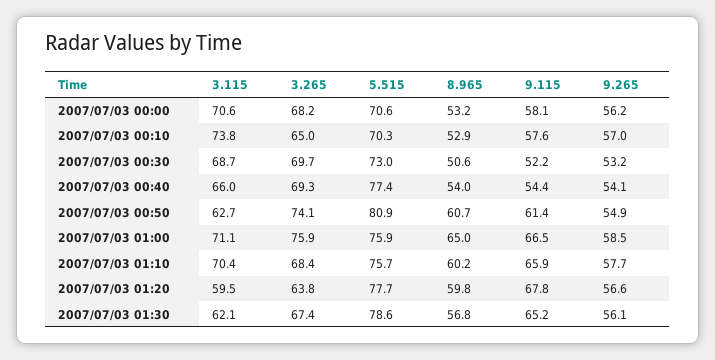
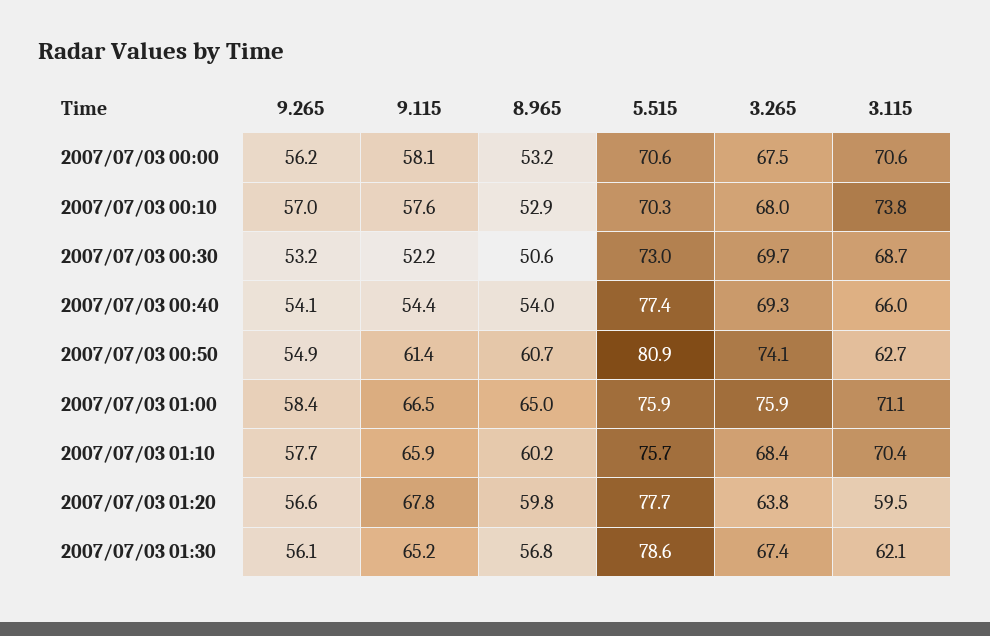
  {
    "3.115": {
      "2007/07/03 00:00": 70.6,
      "2007/07/03 00:10": 73.8,
      "2007/07/03 00:30": 68.7,
      "2007/07/03 00:40": 66,
      "2007/07/03 00:50": 62.7,
      "2007/07/03 01:00": 71.1,
      "2007/07/03 01:10": 70.4,
      "2007/07/03 01:20": 59.5,
      "2007/07/03 01:30": 62.1
    },
    "3.265": {
-     "2007/07/03 00:00": 68.2,
+     "2007/07/03 00:00": 67.5,
-     "2007/07/03 00:10": 65,
+     "2007/07/03 00:10": 68,
      "2007/07/03 00:30": 69.7,
      "2007/07/03 00:40": 69.3,
      "2007/07/03 00:50": 74.1,
      "2007/07/03 01:00": 75.9,
      "2007/07/03 01:10": 68.4,
      "2007/07/03 01:20": 63.8,
      "2007/07/03 01:30": 67.4
    },
    "5.515": {
      "2007/07/03 00:00": 70.6,
      "2007/07/03 00:10": 70.3,
      "2007/07/03 00:30": 73,
      "2007/07/03 00:40": 77.4,
      "2007/07/03 00:50": 80.9,
      "2007/07/03 01:00": 75.9,
      "2007/07/03 01:10": 75.7,
      "2007/07/03 01:20": 77.7,
      "2007/07/03 01:30": 78.6
    },
    "8.965": {
      "2007/07/03 00:00": 53.2,
      "2007/07/03 00:10": 52.9,
      "2007/07/03 00:30": 50.6,
      "2007/07/03 00:40": 54,
      "2007/07/03 00:50": 60.7,
      "2007/07/03 01:00": 65,
      "2007/07/03 01:10": 60.2,
      "2007/07/03 01:20": 59.8,
      "2007/07/03 01:30": 56.8
    },
    "9.115": {
      "2007/07/03 00:00": 58.1,
      "2007/07/03 00:10": 57.6,
      "2007/07/03 00:30": 52.2,
      "2007/07/03 00:40": 54.4,
      "2007/07/03 00:50": 61.4,
      "2007/07/03 01:00": 66.5,
      "2007/07/03 01:10": 65.9,
      "2007/07/03 01:20": 67.8,
      "2007/07/03 01:30": 65.2
    },
    "9.265": {
      "2007/07/03 00:00": 56.2,
      "2007/07/03 00:10": 57,
      "2007/07/03 00:30": 53.2,
      "2007/07/03 00:40": 54.1,
      "2007/07/03 00:50": 54.9,
-     "2007/07/03 01:00": 58.5,
+     "2007/07/03 01:00": 58.4,
      "2007/07/03 01:10": 57.7,
      "2007/07/03 01:20": 56.6,
      "2007/07/03 01:30": 56.1
    }
  }

